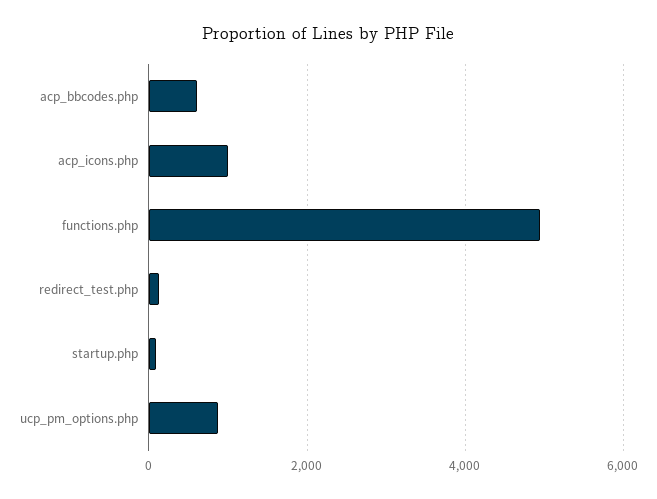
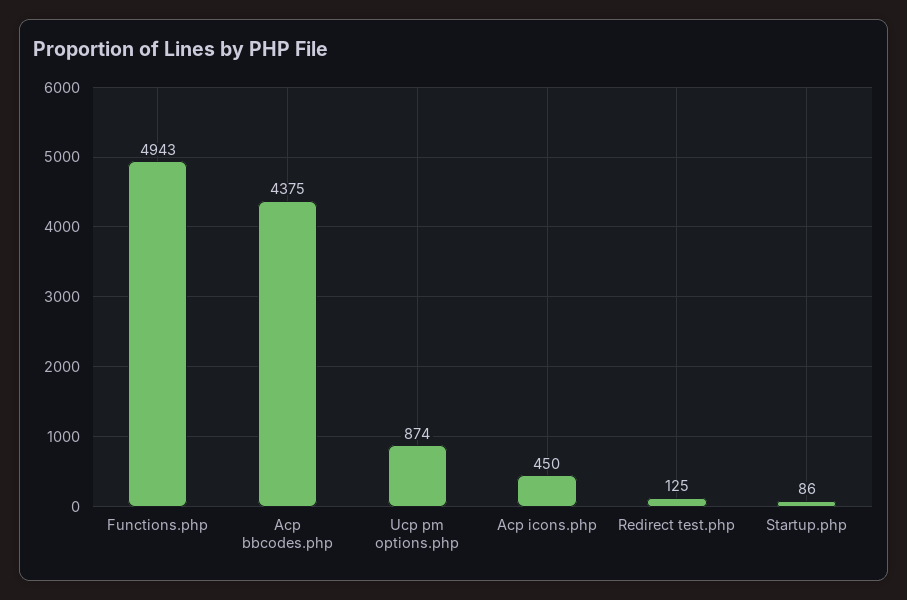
  {
-   "acp_bbcodes.php": 600,
+   "acp_bbcodes.php": 4375,
-   "acp_icons.php": 1000,
+   "acp_icons.php": 450,
    "functions.php": 4943,
    "redirect_test.php": 125,
    "startup.php": 86,
    "ucp_pm_options.php": 874
  }

